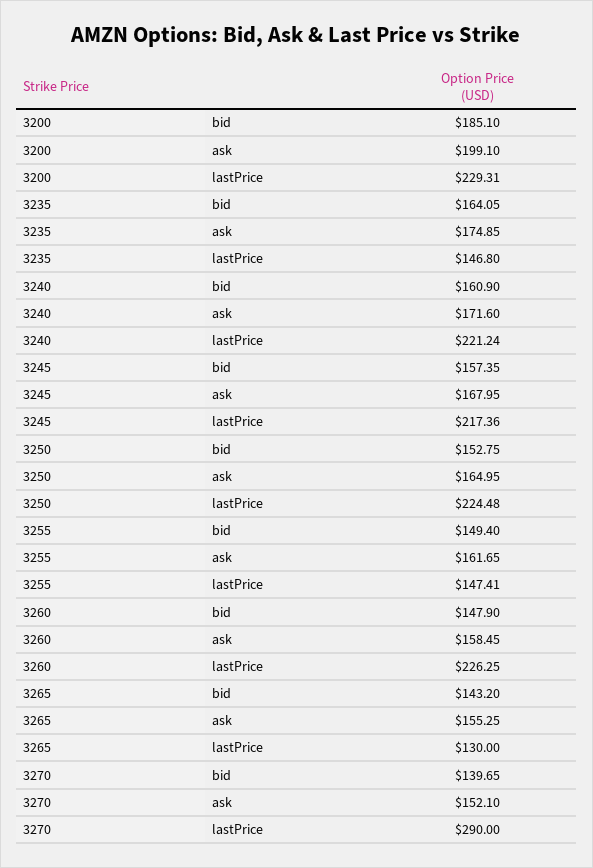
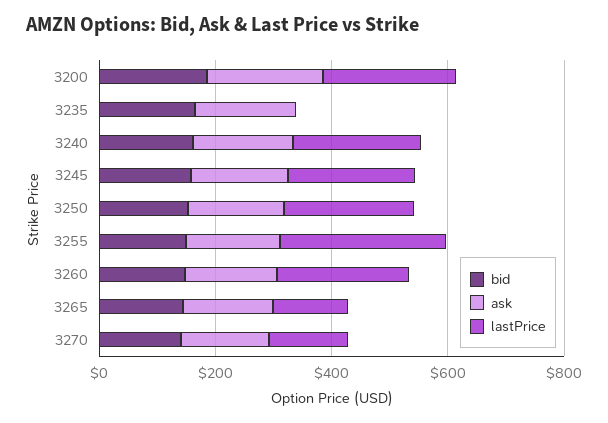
  {
    "bid": {
      "3200": 185.1,
      "3235": 164.05,
      "3240": 160.9,
      "3245": 157.35,
      "3250": 152.75,
      "3255": 149.4,
      "3260": 147.9,
      "3265": 143.2,
      "3270": 139.65
    },
    "ask": {
      "3200": 199.1,
      "3235": 174.85,
      "3240": 171.6,
      "3245": 167.95,
      "3250": 164.95,
      "3255": 161.65,
      "3260": 158.45,
      "3265": 155.25,
      "3270": 152.1
    },
    "lastPrice": {
      "3200": 229.31,
-     "3235": 146.8,
+     "3235": 0,
      "3240": 221.24,
      "3245": 217.36,
      "3250": 224.48,
-     "3255": 147.41,
+     "3255": 300,
      "3260": 226.25,
      "3265": 130,
-     "3270": 290
+     "3270": 150
    }
  }

